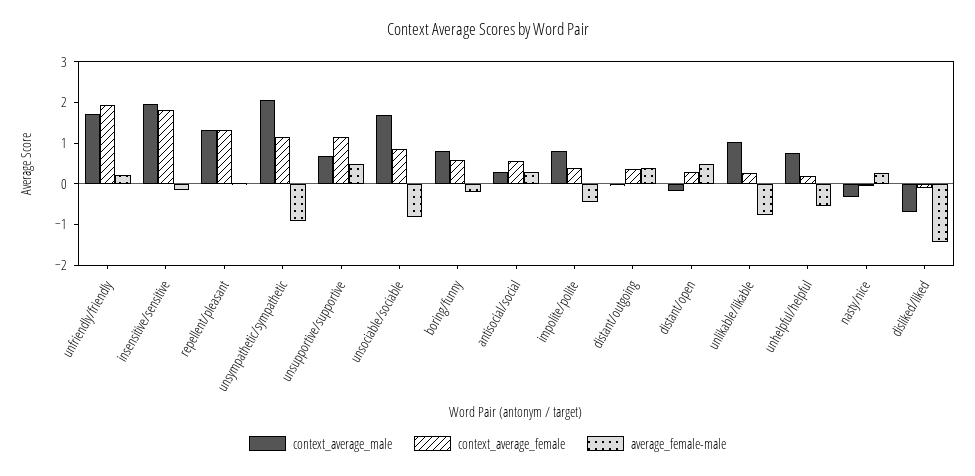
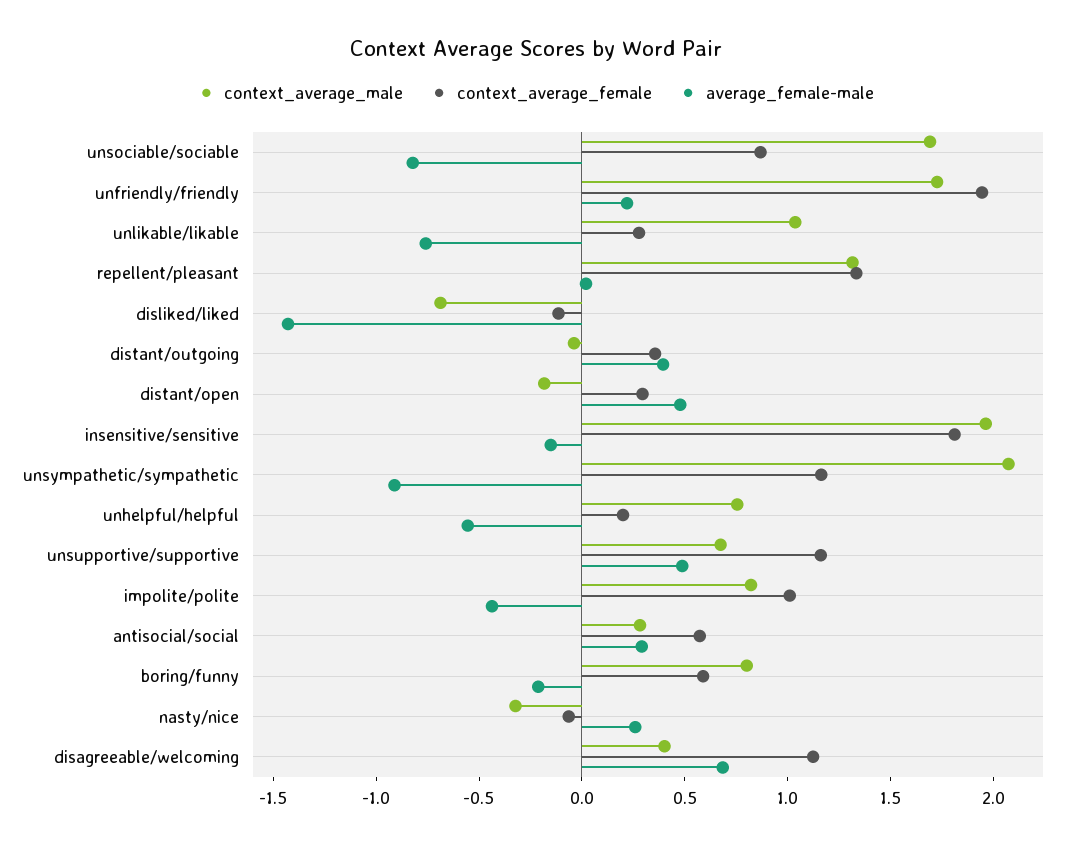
  {
    "context_average_male": {
      "unfriendly/friendly": 1.7,
      "insensitive/sensitive": 2,
      "repellent/pleasant": 1.3,
      "unsympathetic/sympathetic": 2.1,
      "unsupportive/supportive": 0.7,
      "unsociable/sociable": 1.7,
      "boring/funny": 0.8,
      "antisocial/social": 0.3,
      "impolite/polite": 0.8,
      "distant/outgoing": 0,
      "distant/open": -0.2,
      "unlikable/likable": 1,
      "unhelpful/helpful": 0.8,
      "nasty/nice": -0.3,
-     "disliked/liked": -0.7
+     "disliked/liked": -0.7,
+     "disagreeable/welcoming": 0.4
    },
    "context_average_female": {
      "unfriendly/friendly": 1.9,
      "insensitive/sensitive": 1.8,
      "repellent/pleasant": 1.3,
      "unsympathetic/sympathetic": 1.2,
      "unsupportive/supportive": 1.2,
      "unsociable/sociable": 0.9,
      "boring/funny": 0.6,
      "antisocial/social": 0.6,
-     "impolite/polite": 0.4,
+     "impolite/polite": 1,
      "distant/outgoing": 0.4,
      "distant/open": 0.3,
      "unlikable/likable": 0.3,
      "unhelpful/helpful": 0.2,
      "nasty/nice": -0.1,
-     "disliked/liked": -0.1
+     "disliked/liked": -0.1,
+     "disagreeable/welcoming": 1.1
    },
    "average_female-male": {
      "unfriendly/friendly": 0.2,
      "insensitive/sensitive": -0.2,
      "repellent/pleasant": 0,
      "unsympathetic/sympathetic": -0.9,
      "unsupportive/supportive": 0.5,
      "unsociable/sociable": -0.8,
      "boring/funny": -0.2,
      "antisocial/social": 0.3,
      "impolite/polite": -0.4,
      "distant/outgoing": 0.4,
      "distant/open": 0.5,
      "unlikable/likable": -0.8,
      "unhelpful/helpful": -0.6,
      "nasty/nice": 0.3,
-     "disliked/liked": -1.4
+     "disliked/liked": -1.4,
+     "disagreeable/welcoming": 0.7
    }
  }

